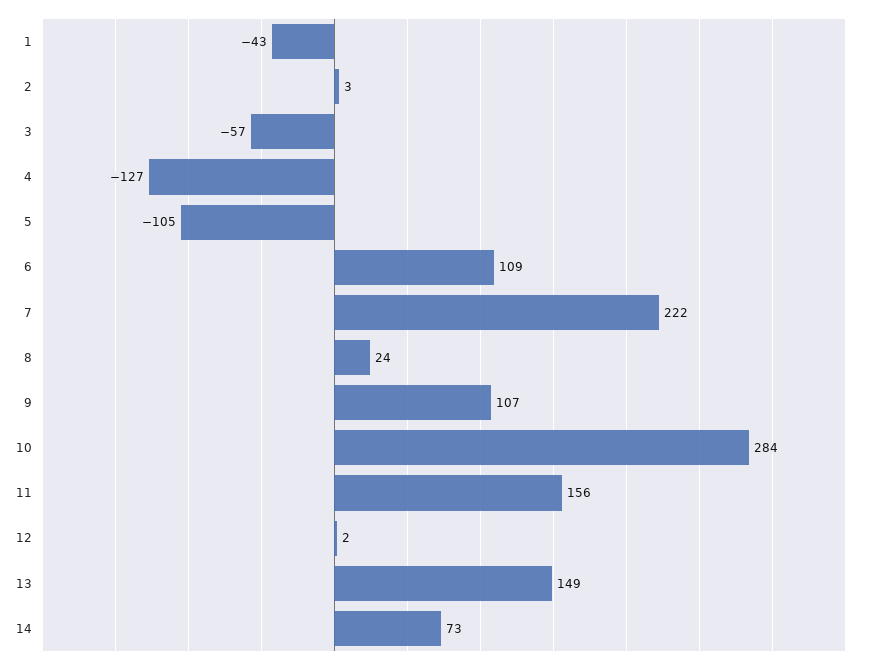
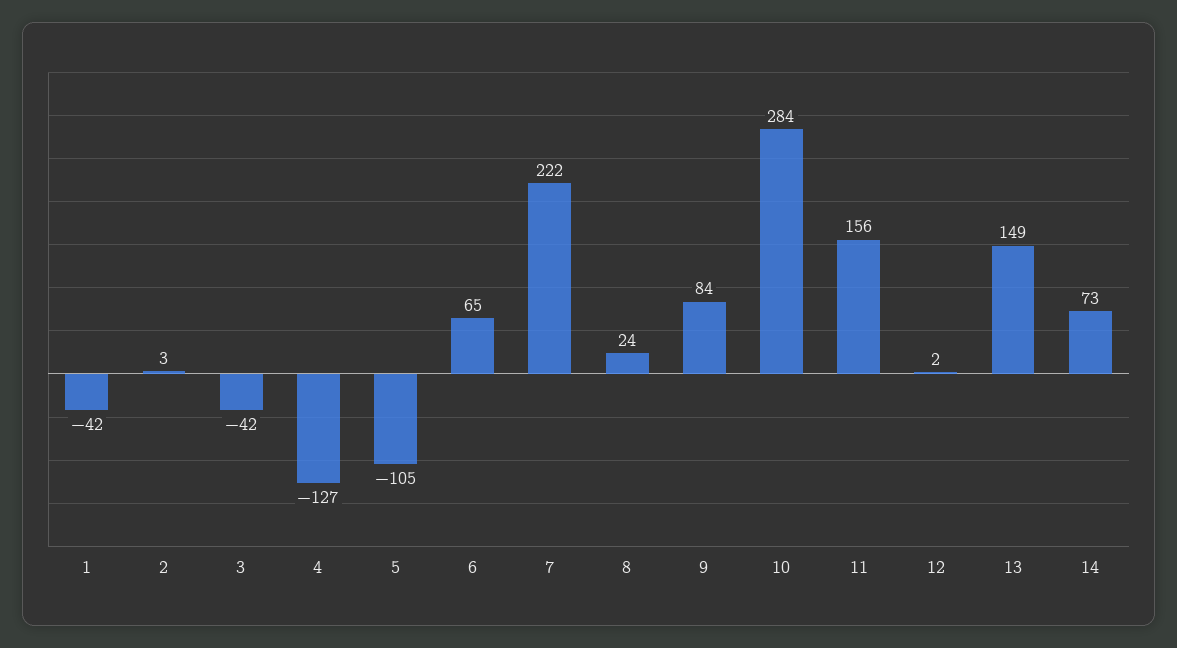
  {
-   "1": -43,
+   "1": -42,
    "2": 3,
-   "3": -57,
+   "3": -42,
    "4": -127,
    "5": -105,
-   "6": 109,
+   "6": 65,
    "7": 222,
    "8": 24,
-   "9": 107,
+   "9": 84,
    "10": 284,
    "11": 156,
    "12": 2,
    "13": 149,
    "14": 73
  }

